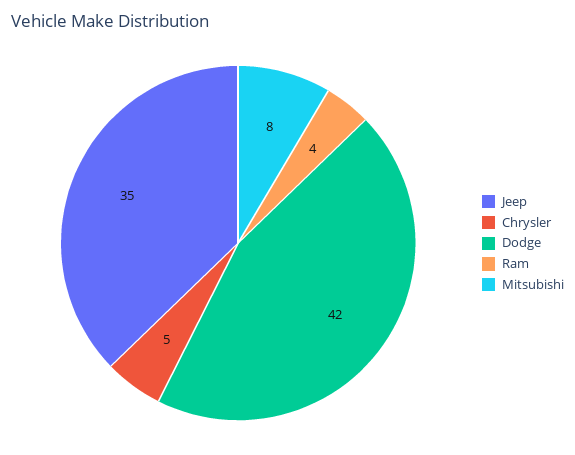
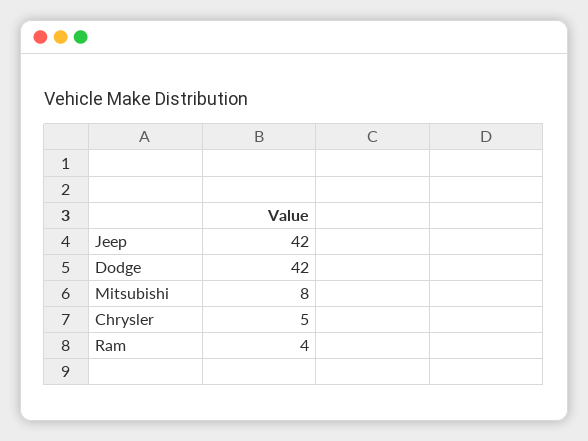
  {
-   "Jeep": 35,
+   "Jeep": 42,
    "Chrysler": 5,
    "Dodge": 42,
    "Ram": 4,
    "Mitsubishi": 8
  }

